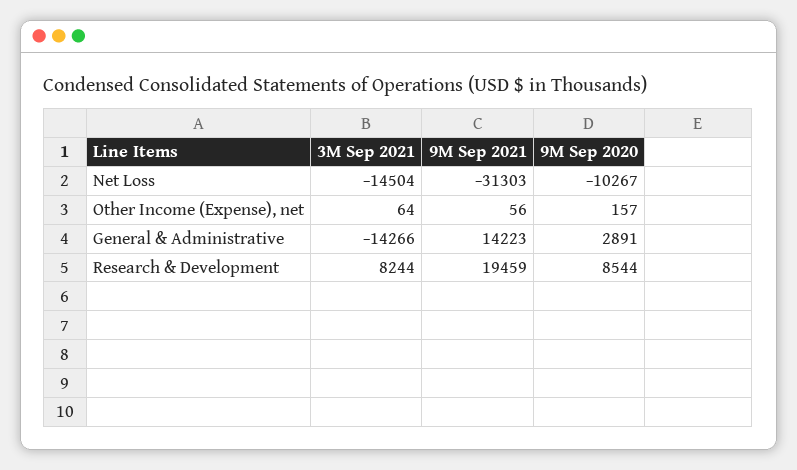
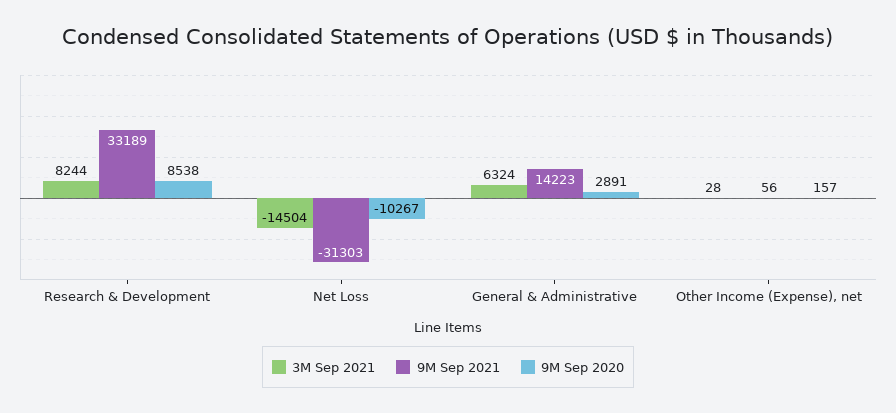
  {
    "3M Sep 2021": {
      "Net Loss": -14504,
-     "Other Income (Expense), net": 64,
+     "Other Income (Expense), net": 28,
-     "General & Administrative": -14266,
+     "General & Administrative": 6324,
      "Research & Development": 8244
    },
    "9M Sep 2021": {
      "Net Loss": -31303,
      "Other Income (Expense), net": 56,
      "General & Administrative": 14223,
-     "Research & Development": 19459
+     "Research & Development": 33189
    },
    "9M Sep 2020": {
      "Net Loss": -10267,
      "Other Income (Expense), net": 157,
      "General & Administrative": 2891,
-     "Research & Development": 8544
+     "Research & Development": 8538
    }
  }

